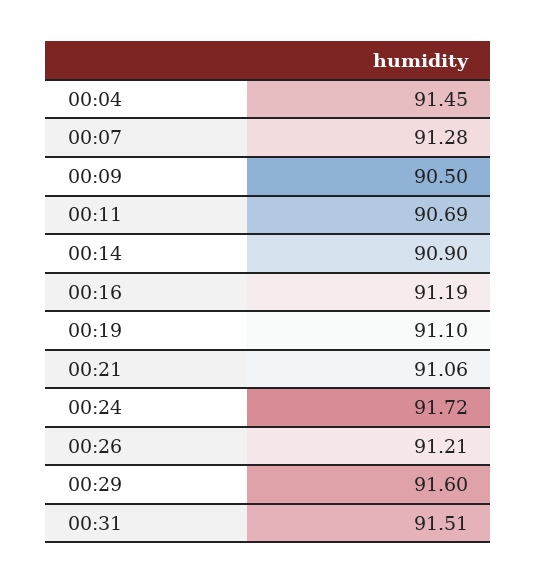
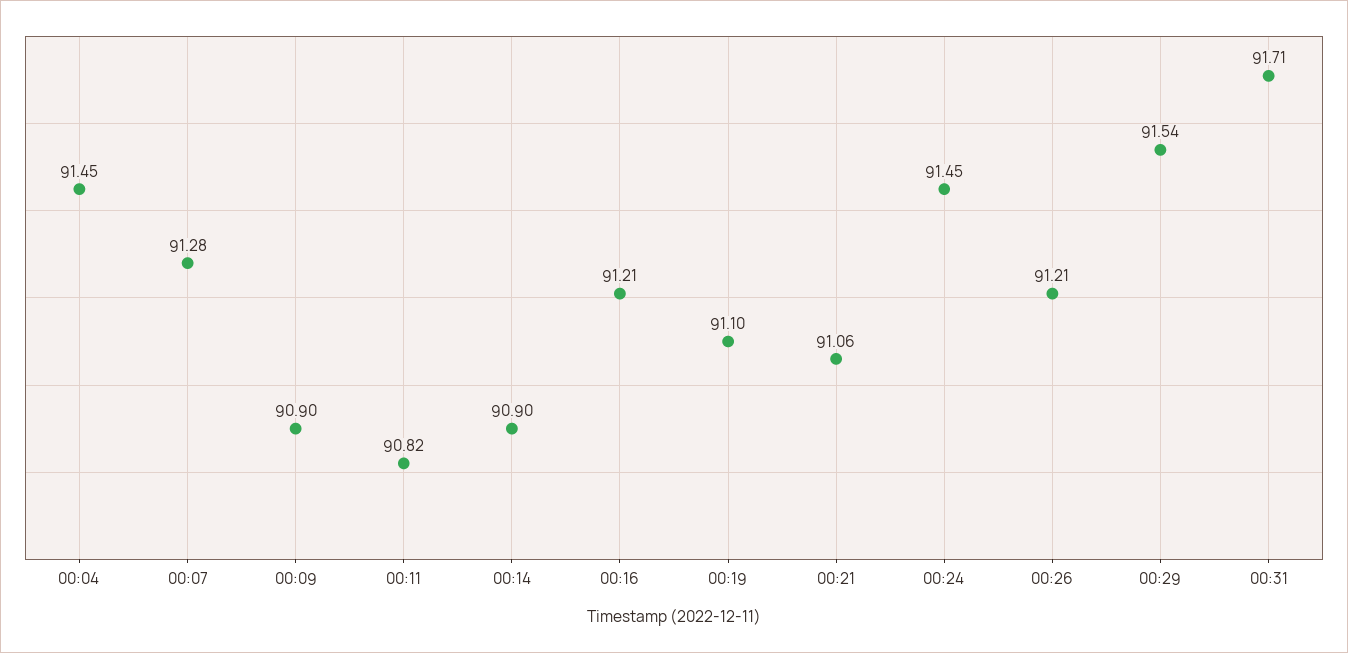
  {
    "00:04": 91.45,
    "00:07": 91.28,
-   "00:09": 90.5,
+   "00:09": 90.9,
-   "00:11": 90.69,
+   "00:11": 90.82,
    "00:14": 90.9,
-   "00:16": 91.19,
+   "00:16": 91.21,
    "00:19": 91.1,
    "00:21": 91.06,
-   "00:24": 91.72,
+   "00:24": 91.45,
    "00:26": 91.21,
-   "00:29": 91.6,
+   "00:29": 91.54,
-   "00:31": 91.51
+   "00:31": 91.71
  }

